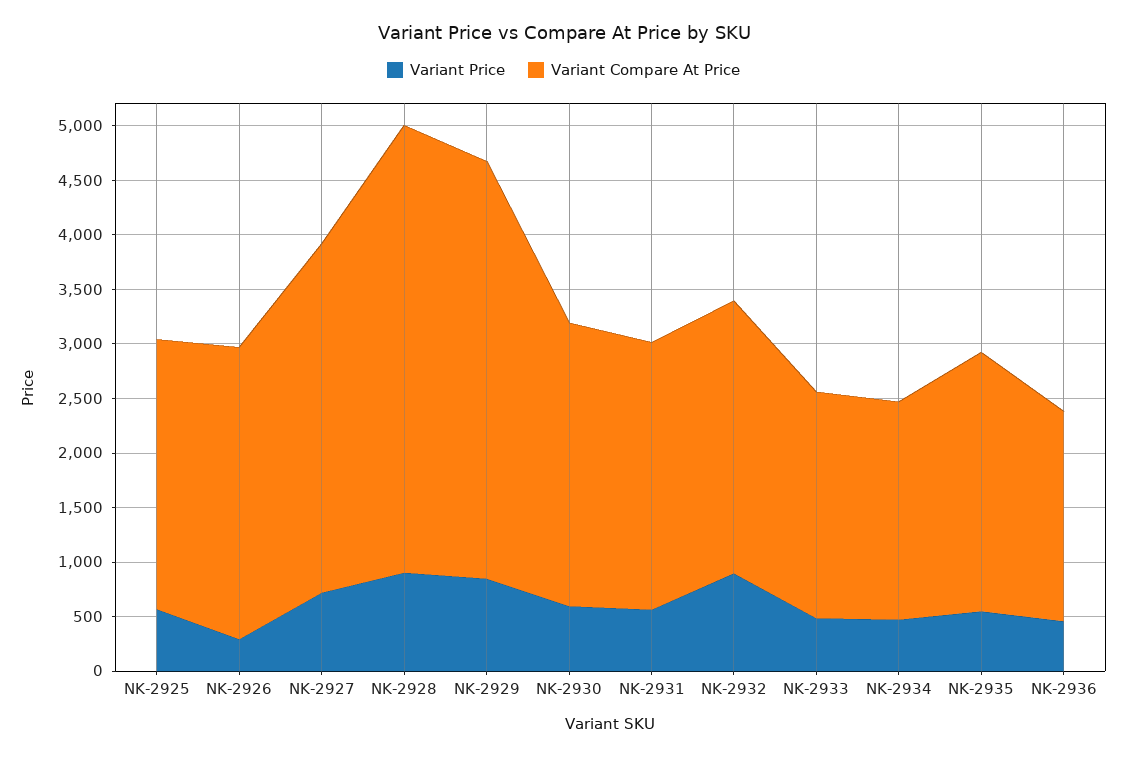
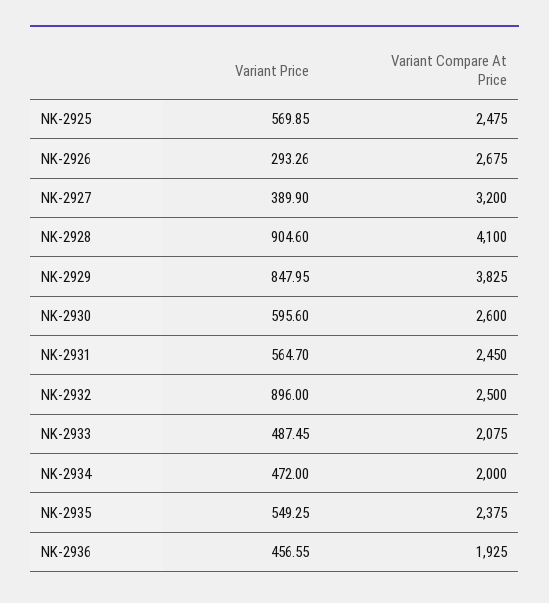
  {
    "Variant Price": {
      "NK-2925": 569.85,
      "NK-2926": 293.26,
-     "NK-2927": 700,
+     "NK-2927": 389.9,
      "NK-2928": 904.6,
      "NK-2929": 847.95,
      "NK-2930": 595.6,
      "NK-2931": 564.7,
      "NK-2932": 896,
      "NK-2933": 487.45,
      "NK-2934": 472,
      "NK-2935": 549.25,
      "NK-2936": 456.55
    },
    "Variant Compare At Price": {
      "NK-2925": 2475,
      "NK-2926": 2675,
      "NK-2927": 3200,
      "NK-2928": 4100,
      "NK-2929": 3825,
      "NK-2930": 2600,
      "NK-2931": 2450,
      "NK-2932": 2500,
      "NK-2933": 2075,
      "NK-2934": 2000,
      "NK-2935": 2375,
      "NK-2936": 1925
    }
  }

